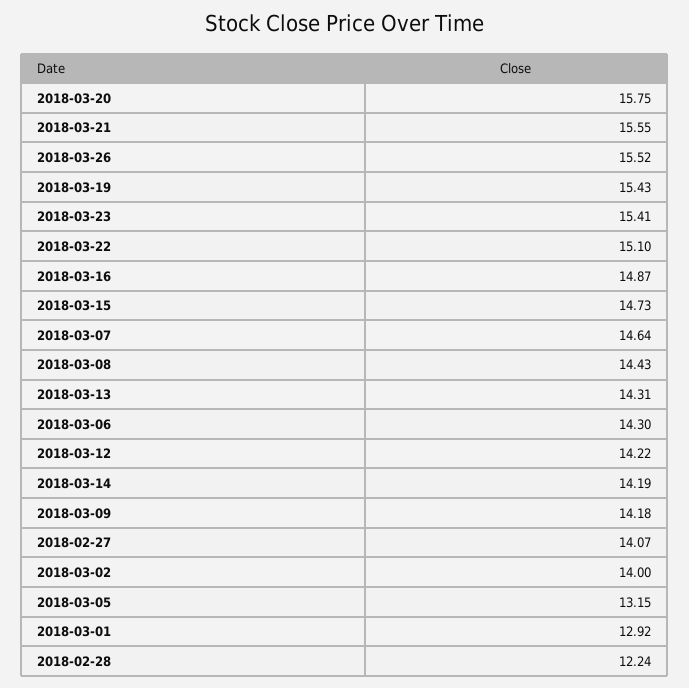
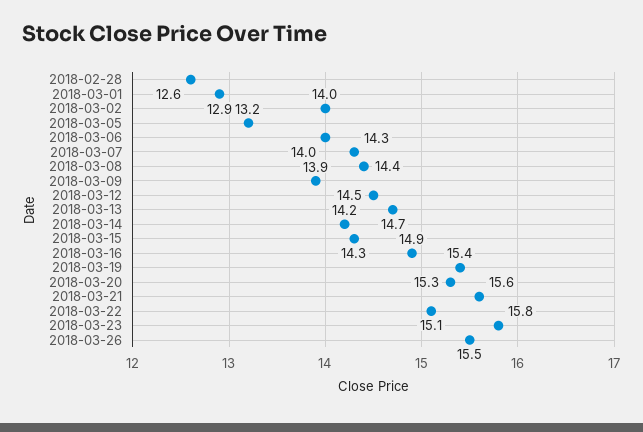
  {
-   "2018-03-20": 15.75,
+   "2018-03-20": 15.3,
    "2018-03-21": 15.55,
    "2018-03-26": 15.52,
    "2018-03-19": 15.43,
-   "2018-03-23": 15.41,
+   "2018-03-23": 15.8,
    "2018-03-22": 15.1,
    "2018-03-16": 14.87,
-   "2018-03-15": 14.73,
+   "2018-03-15": 14.3,
-   "2018-03-07": 14.64,
+   "2018-03-07": 14.3,
    "2018-03-08": 14.43,
-   "2018-03-13": 14.31,
+   "2018-03-13": 14.7,
-   "2018-03-06": 14.3,
+   "2018-03-06": 14,
-   "2018-03-12": 14.22,
+   "2018-03-12": 14.5,
    "2018-03-14": 14.19,
-   "2018-03-09": 14.18,
+   "2018-03-09": 13.9,
-   "2018-02-27": 14.07,
    "2018-03-02": 14,
    "2018-03-05": 13.15,
    "2018-03-01": 12.92,
-   "2018-02-28": 12.24
+   "2018-02-28": 12.6
  }

